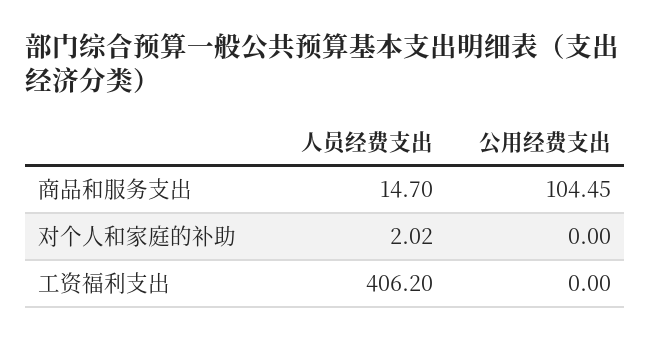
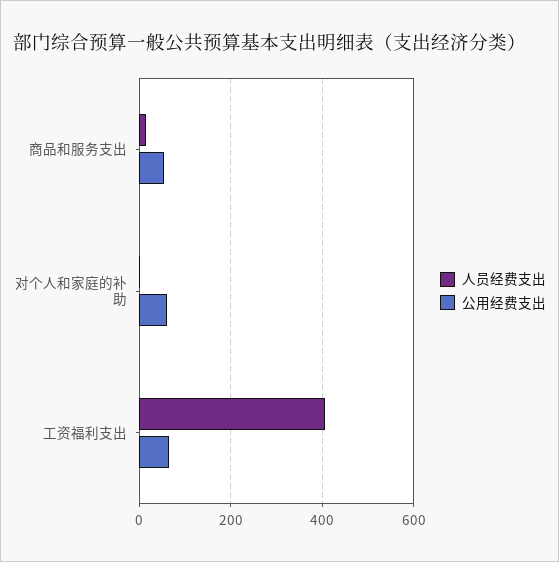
  {
    "人员经费支出": {
      "商品和服务支出": 14.7,
      "对个人和家庭的补助": 2.02,
      "工资福利支出": 406.2
    },
    "公用经费支出": {
-     "商品和服务支出": 104.45,
+     "商品和服务支出": 60,
-     "对个人和家庭的补助": 0,
+     "对个人和家庭的补助": 60,
-     "工资福利支出": 0
+     "工资福利支出": 60
    }
  }

